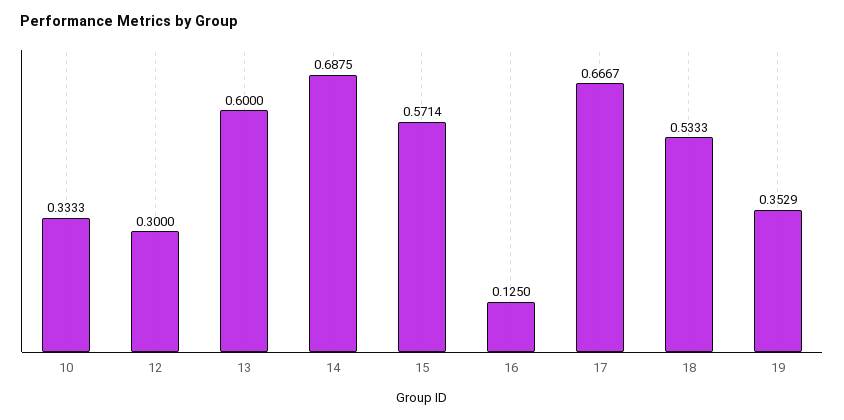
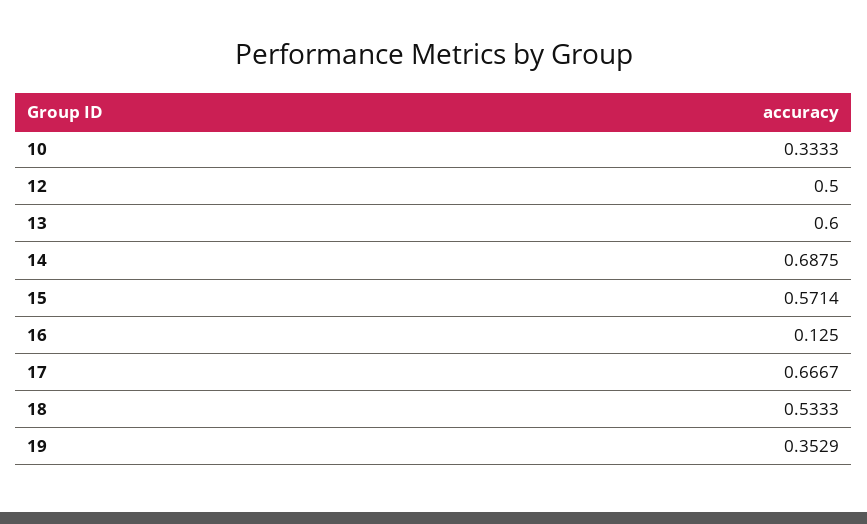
  {
    "10": 0.3333,
-   "12": 0.3,
+   "12": 0.5,
    "13": 0.6,
    "14": 0.6875,
    "15": 0.5714,
    "16": 0.125,
    "17": 0.6667,
    "18": 0.5333,
    "19": 0.3529
  }

